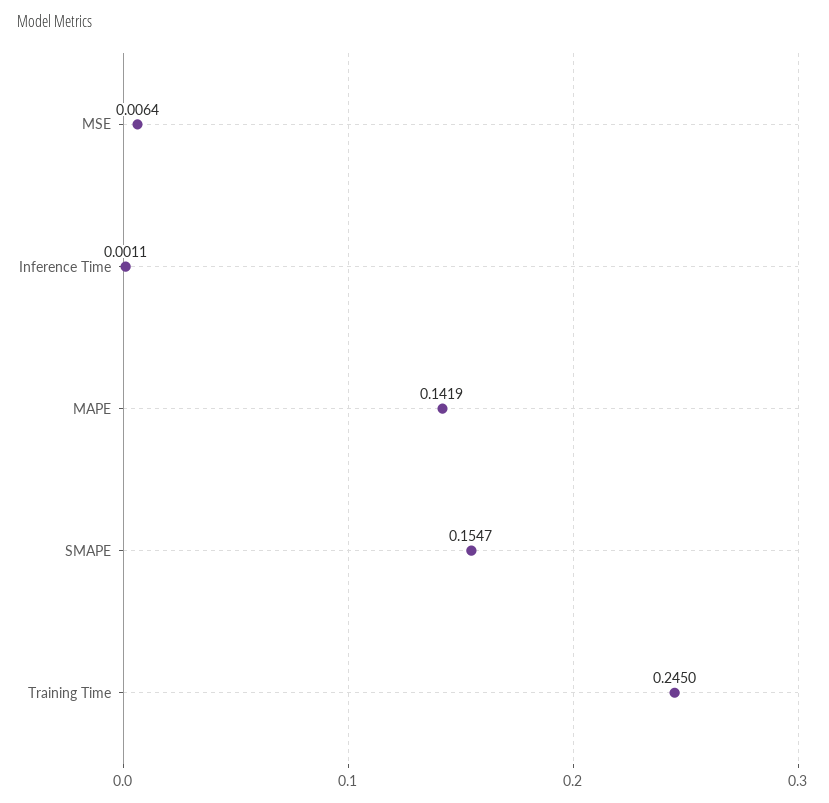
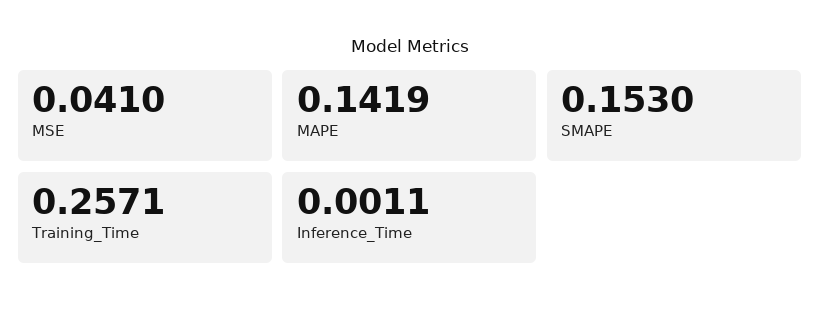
  {
-   "MSE": 0.0064,
+   "MSE": 0.041,
    "Inference Time": 0.0011,
    "MAPE": 0.1419,
-   "SMAPE": 0.1547,
+   "SMAPE": 0.153,
-   "Training Time": 0.245
+   "Training Time": 0.2571
  }

